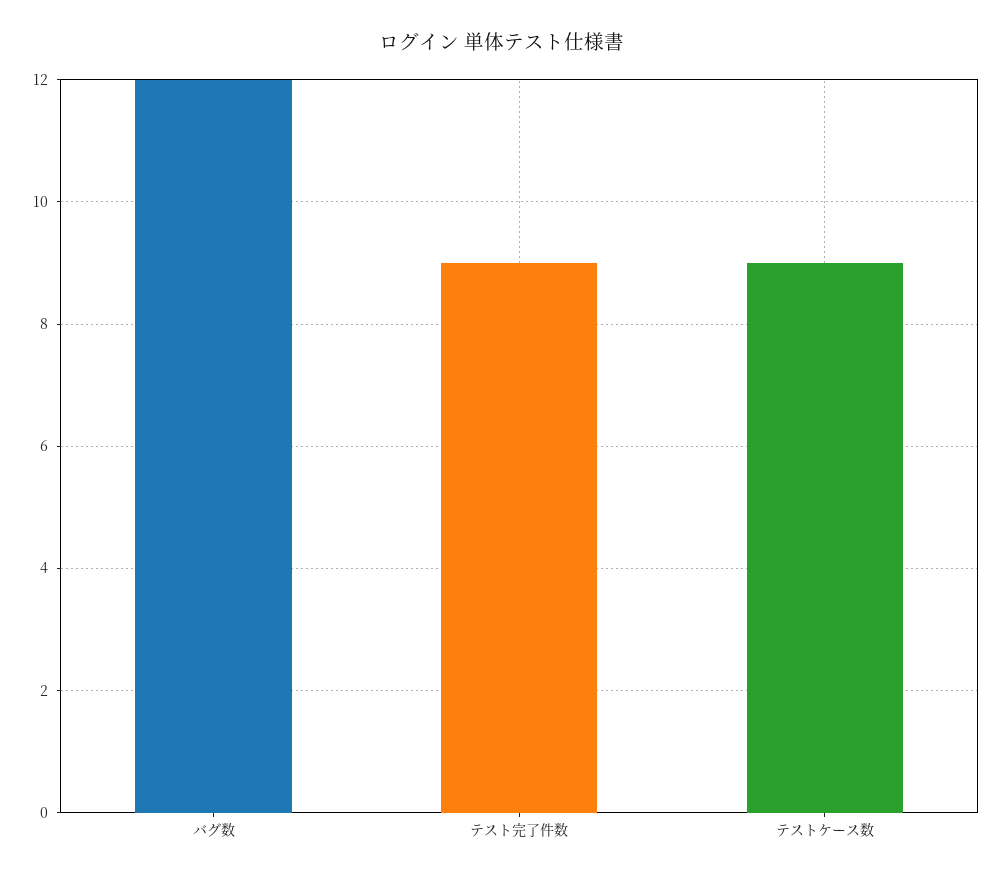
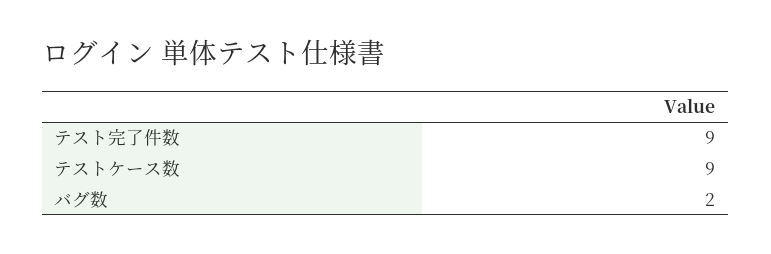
  {
-   "バグ数": 12,
+   "バグ数": 2,
    "テスト完了件数": 9,
    "テストケース数": 9
  }

